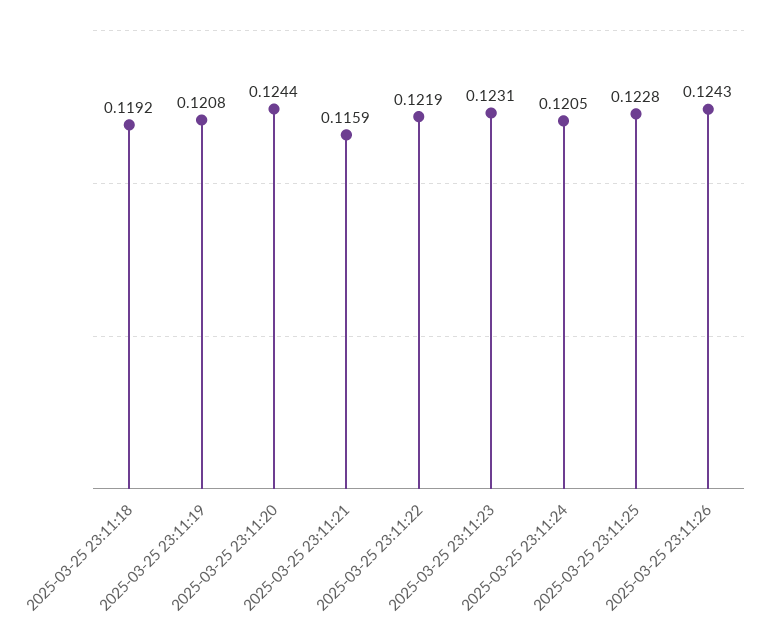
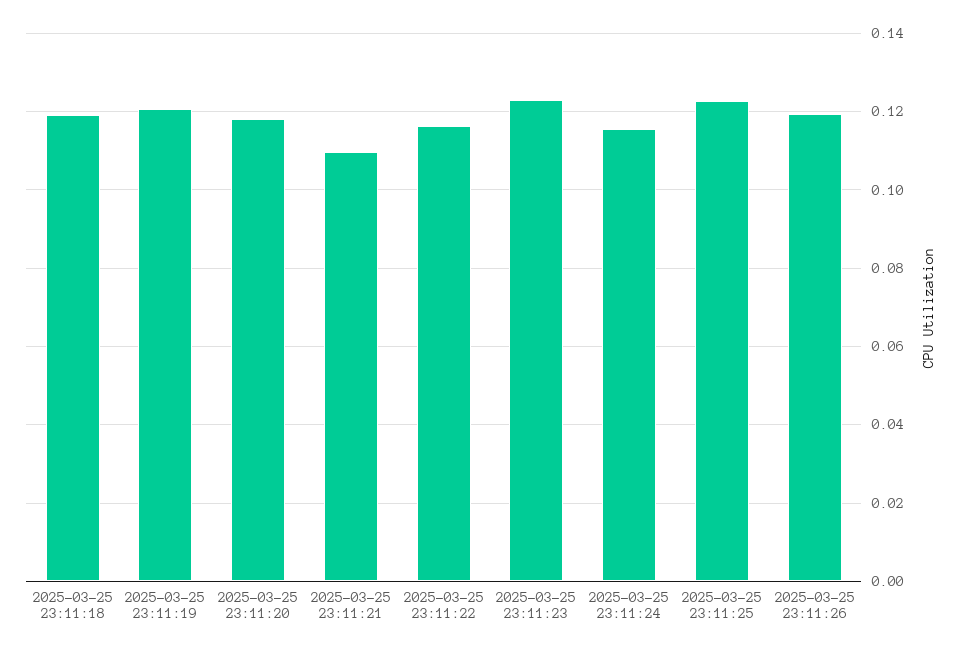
  {
    "2025-03-25 23:11:18": 0.1192,
    "2025-03-25 23:11:19": 0.1208,
-   "2025-03-25 23:11:20": 0.1244,
+   "2025-03-25 23:11:20": 0.118,
-   "2025-03-25 23:11:21": 0.1159,
+   "2025-03-25 23:11:21": 0.11,
-   "2025-03-25 23:11:22": 0.1219,
+   "2025-03-25 23:11:22": 0.116,
    "2025-03-25 23:11:23": 0.1231,
-   "2025-03-25 23:11:24": 0.1205,
+   "2025-03-25 23:11:24": 0.116,
    "2025-03-25 23:11:25": 0.1228,
-   "2025-03-25 23:11:26": 0.1243
+   "2025-03-25 23:11:26": 0.12
  }

